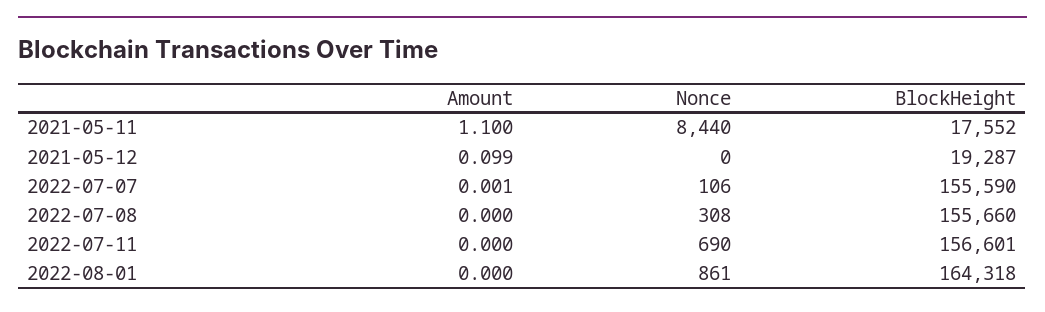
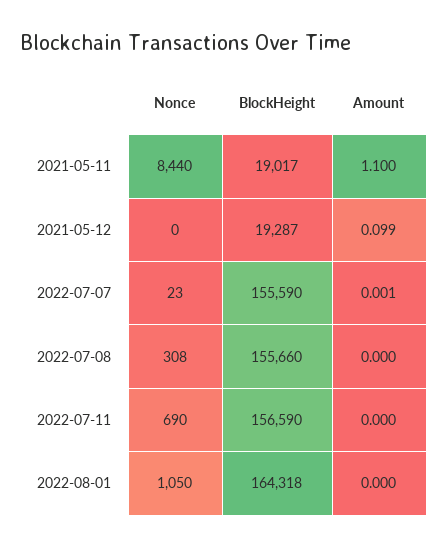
  {
    "Amount": {
      "2021-05-11": 1.1,
      "2021-05-12": 0.099,
      "2022-07-07": 0.001,
      "2022-07-08": 0,
      "2022-07-11": 0,
      "2022-08-01": 0
    },
    "Nonce": {
      "2021-05-11": 8440,
      "2021-05-12": 0,
-     "2022-07-07": 106,
+     "2022-07-07": 23,
      "2022-07-08": 308,
      "2022-07-11": 690,
-     "2022-08-01": 861
+     "2022-08-01": 1050
    },
    "BlockHeight": {
-     "2021-05-11": 17552,
+     "2021-05-11": 19017,
      "2021-05-12": 19287,
      "2022-07-07": 155590,
      "2022-07-08": 155660,
-     "2022-07-11": 156601,
+     "2022-07-11": 156590,
      "2022-08-01": 164318
    }
  }

